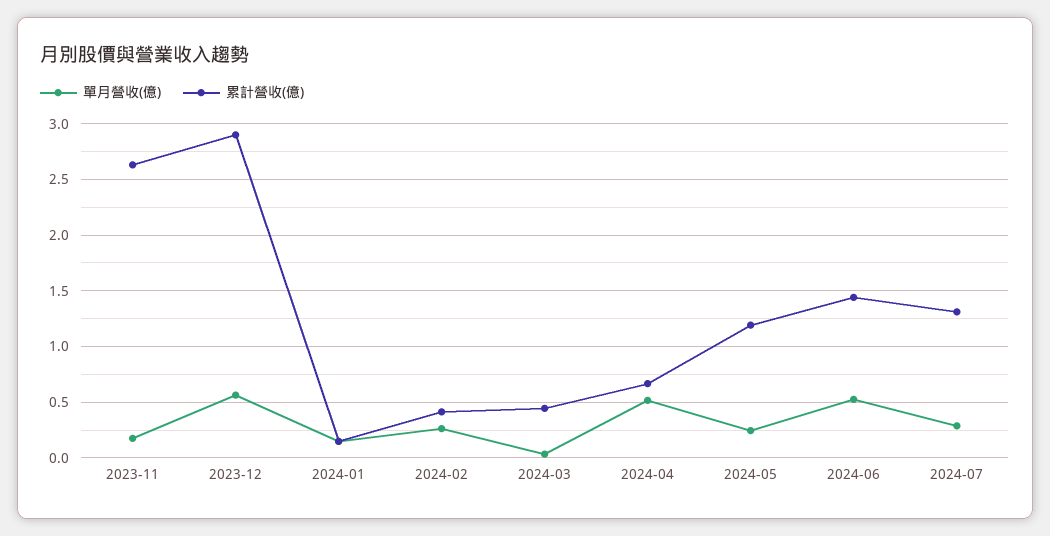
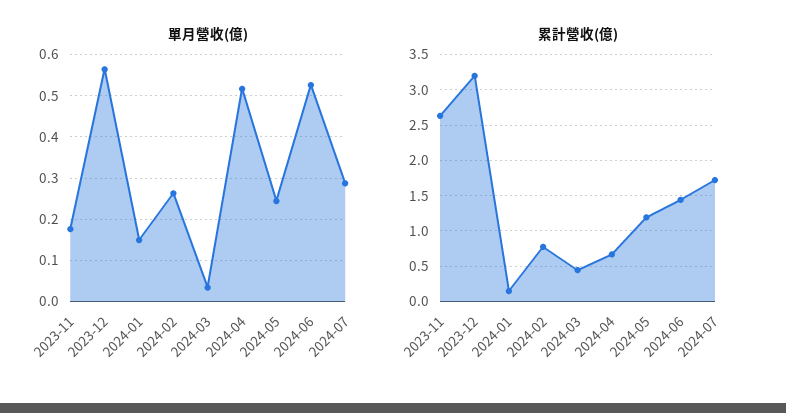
  {
    "單月營收(億)": {
      "2023-11": 0.18,
      "2023-12": 0.56,
      "2024-01": 0.14,
      "2024-02": 0.26,
      "2024-03": 0.04,
      "2024-04": 0.52,
      "2024-05": 0.24,
      "2024-06": 0.52,
      "2024-07": 0.28
    },
    "累計營收(億)": {
      "2023-11": 2.6,
-     "2023-12": 2.9,
+     "2023-12": 3.2,
      "2024-01": 0.1,
-     "2024-02": 0.4,
+     "2024-02": 0.8,
      "2024-03": 0.4,
      "2024-04": 0.7,
      "2024-05": 1.2,
      "2024-06": 1.4,
-     "2024-07": 1.3
+     "2024-07": 1.7
    }
  }

